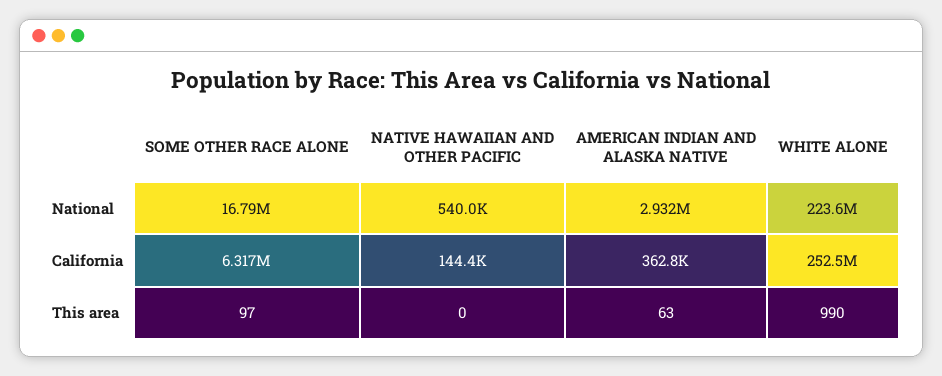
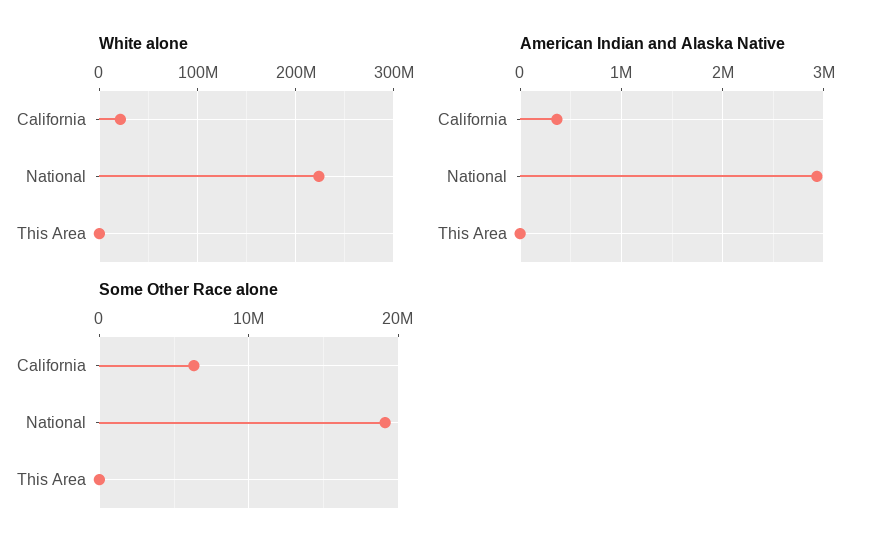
  {
    "SOME OTHER RACE ALONE": {
-     "National": 16790000,
+     "National": 19000000,
      "California": 6317000,
      "This area": 97
    },
-   "NATIVE HAWAIIAN AND OTHER PACIFIC": {
-     "National": 540000,
-     "California": 144400,
-     "This area": 0
-   },
    "AMERICAN INDIAN AND ALASKA NATIVE": {
      "National": 2932000,
      "California": 362800,
      "This area": 63
    },
    "WHITE ALONE": {
      "National": 223600000,
-     "California": 252500000,
+     "California": 20000000,
      "This area": 990
    }
  }

